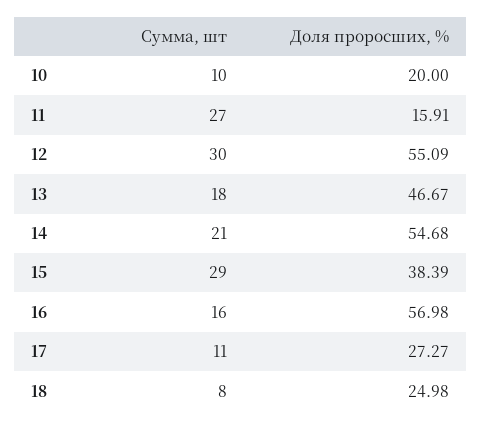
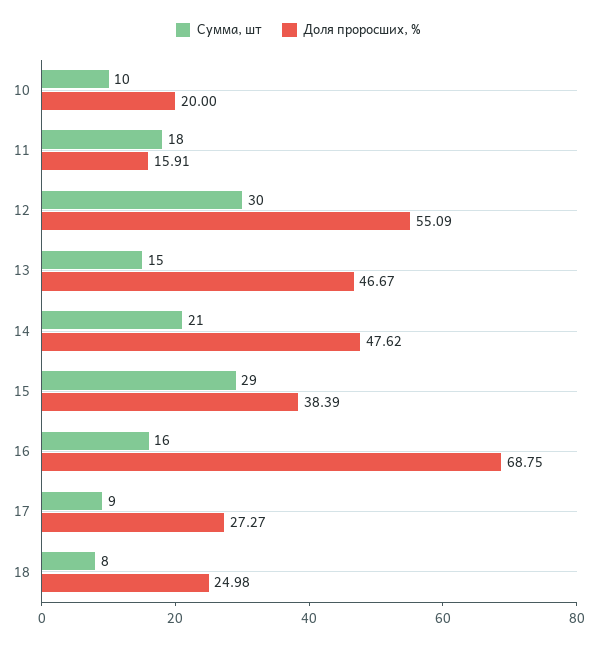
  {
    "Сумма, шт": {
      "10": 10,
-     "11": 27,
+     "11": 18,
      "12": 30,
-     "13": 18,
+     "13": 15,
      "14": 21,
      "15": 29,
      "16": 16,
-     "17": 11,
+     "17": 9,
      "18": 8
    },
    "Доля проросших, %": {
      "10": 20,
      "11": 15.91,
      "12": 55.09,
      "13": 46.67,
-     "14": 54.68,
+     "14": 47.62,
      "15": 38.39,
-     "16": 56.98,
+     "16": 68.75,
      "17": 27.27,
      "18": 24.98
    }
  }

